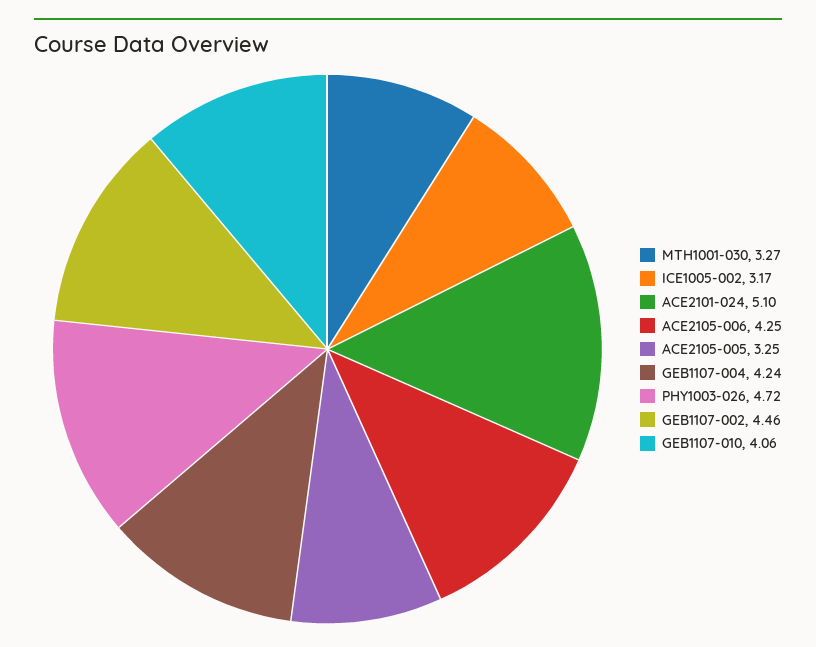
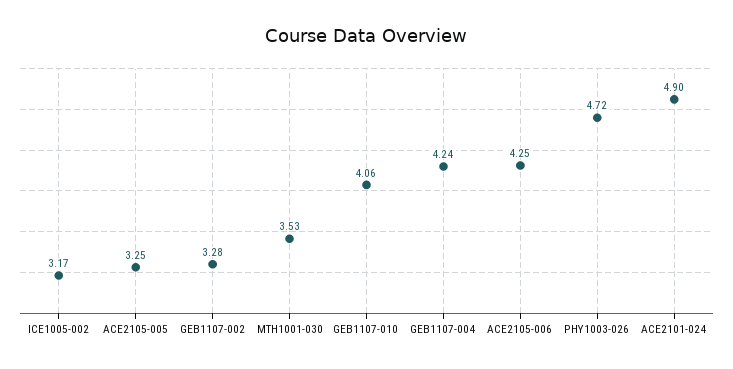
  {
-   "MTH1001-030": 3.27,
+   "MTH1001-030": 3.53,
    "ICE1005-002": 3.17,
-   "ACE2101-024": 5.1,
+   "ACE2101-024": 4.9,
    "ACE2105-006": 4.25,
    "ACE2105-005": 3.25,
    "GEB1107-004": 4.24,
    "PHY1003-026": 4.72,
-   "GEB1107-002": 4.46,
+   "GEB1107-002": 3.28,
    "GEB1107-010": 4.06
  }

